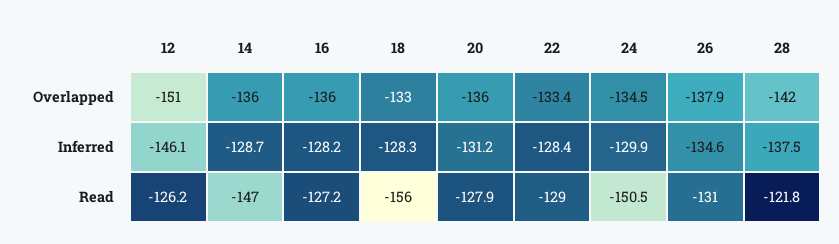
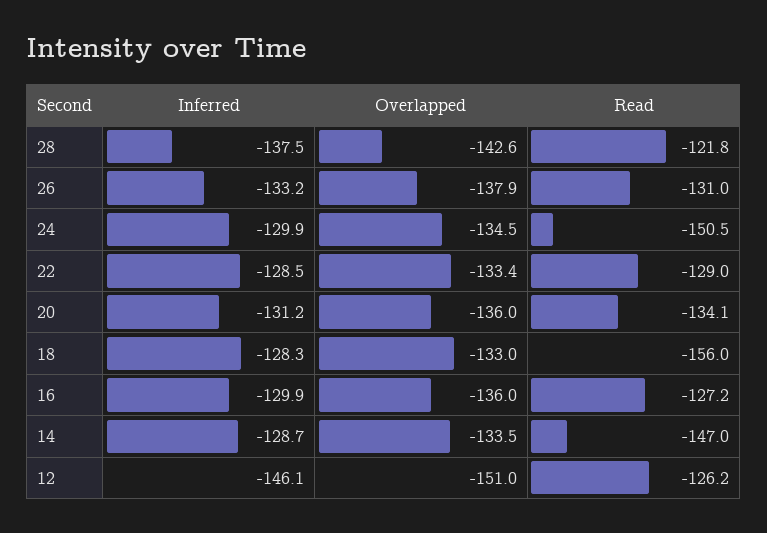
  {
    "12": {
      "Overlapped": -151,
      "Inferred": -146.1,
      "Read": -126.2
    },
    "14": {
-     "Overlapped": -136,
+     "Overlapped": -133.5,
      "Inferred": -128.7,
      "Read": -147
    },
    "16": {
      "Overlapped": -136,
-     "Inferred": -128.2,
+     "Inferred": -129.9,
      "Read": -127.2
    },
    "18": {
      "Overlapped": -133,
      "Inferred": -128.3,
      "Read": -156
    },
    "20": {
      "Overlapped": -136,
      "Inferred": -131.2,
-     "Read": -127.9
+     "Read": -134.1
    },
    "22": {
      "Overlapped": -133.4,
-     "Inferred": -128.4,
+     "Inferred": -128.5,
      "Read": -129
    },
    "24": {
      "Overlapped": -134.5,
      "Inferred": -129.9,
      "Read": -150.5
    },
    "26": {
      "Overlapped": -137.9,
-     "Inferred": -134.6,
+     "Inferred": -133.2,
      "Read": -131
    },
    "28": {
-     "Overlapped": -142,
+     "Overlapped": -142.6,
      "Inferred": -137.5,
      "Read": -121.8
    }
  }

